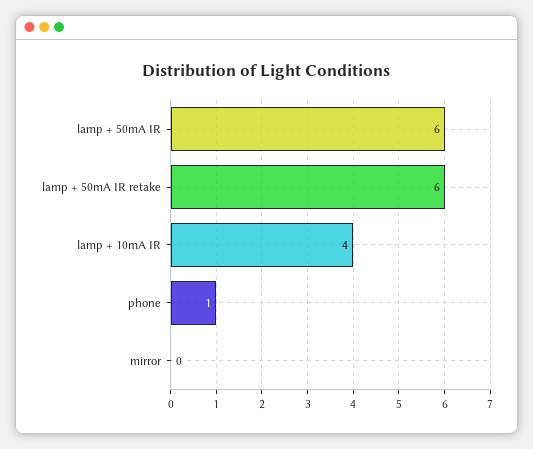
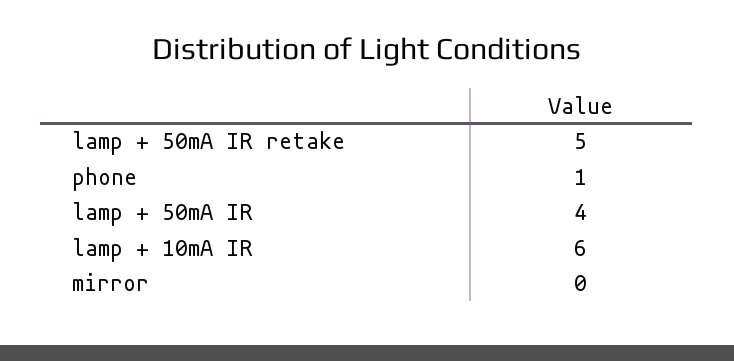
  {
-   "lamp + 50mA IR": 6,
+   "lamp + 50mA IR": 4,
-   "lamp + 50mA IR retake": 6,
+   "lamp + 50mA IR retake": 5,
-   "lamp + 10mA IR": 4,
+   "lamp + 10mA IR": 6,
    "phone": 1,
    "mirror": 0
  }

